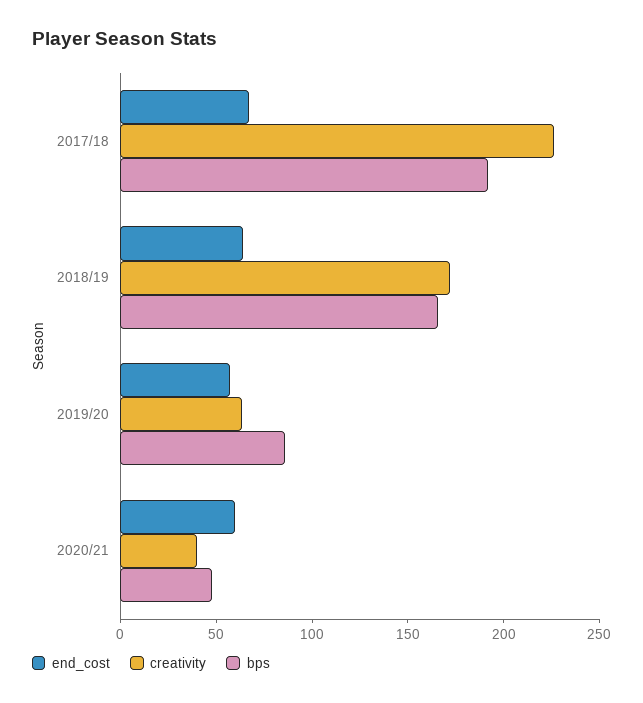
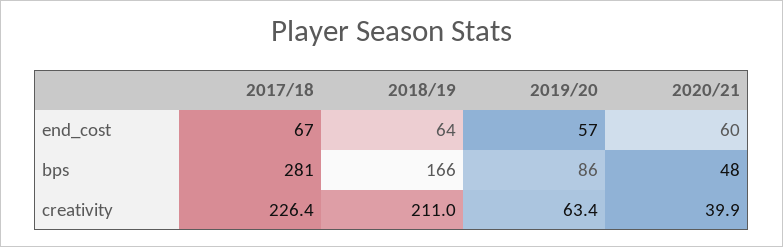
  {
    "end_cost": {
      "2017/18": 67,
      "2018/19": 64,
      "2019/20": 57,
      "2020/21": 60
    },
    "creativity": {
      "2017/18": 226.4,
-     "2018/19": 170,
+     "2018/19": 211,
      "2019/20": 63.4,
      "2020/21": 39.9
    },
    "bps": {
-     "2017/18": 190,
+     "2017/18": 281,
      "2018/19": 166,
      "2019/20": 86,
      "2020/21": 48
    }
  }

